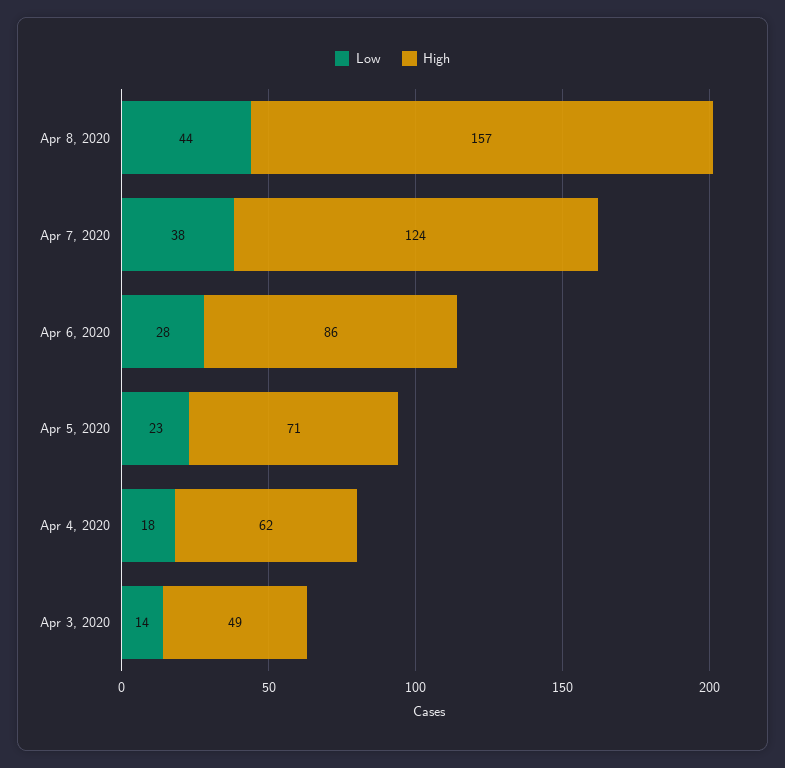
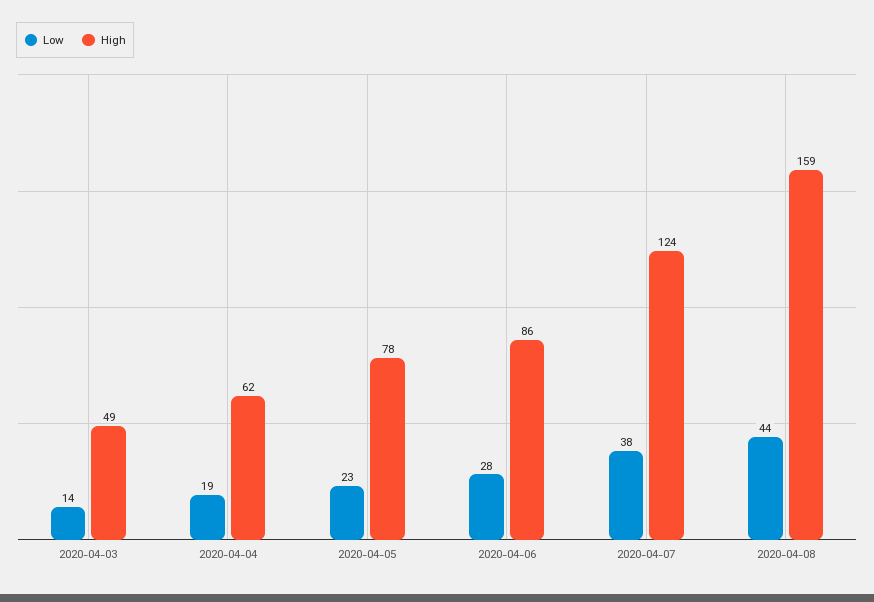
  {
    "Low": {
      "Apr 8, 2020": 44,
      "Apr 7, 2020": 38,
      "Apr 6, 2020": 28,
      "Apr 5, 2020": 23,
-     "Apr 4, 2020": 18,
+     "Apr 4, 2020": 19,
      "Apr 3, 2020": 14
    },
    "High": {
-     "Apr 8, 2020": 157,
+     "Apr 8, 2020": 159,
      "Apr 7, 2020": 124,
      "Apr 6, 2020": 86,
-     "Apr 5, 2020": 71,
+     "Apr 5, 2020": 78,
      "Apr 4, 2020": 62,
      "Apr 3, 2020": 49
    }
  }

